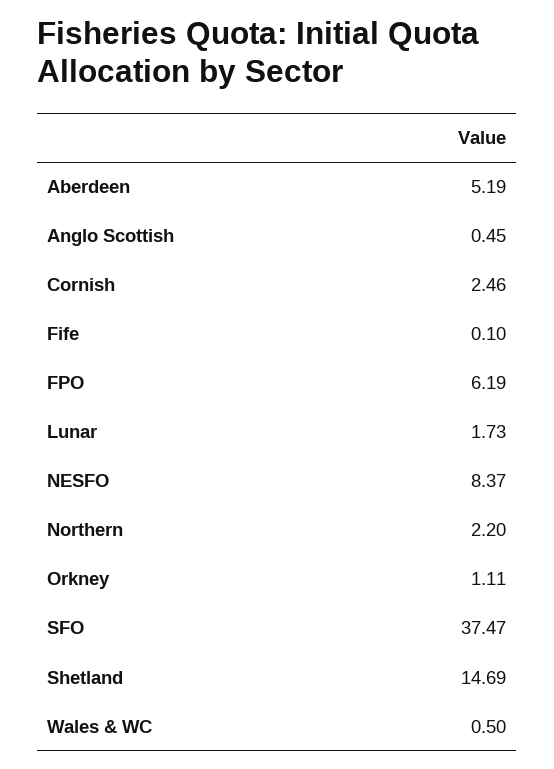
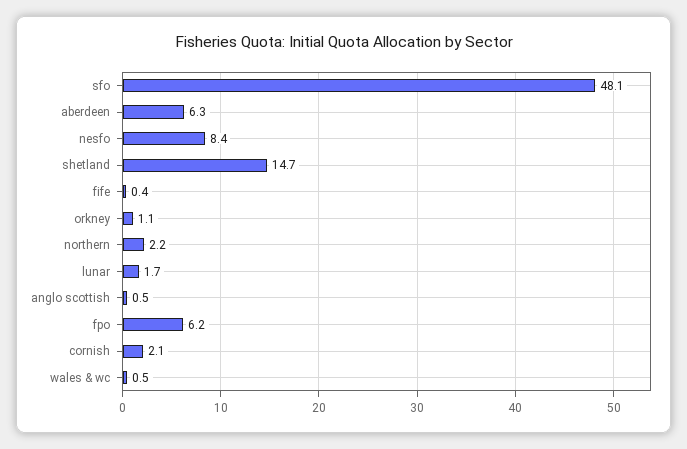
  {
-   "Aberdeen": 5.19,
+   "Aberdeen": 6.3,
    "Anglo Scottish": 0.45,
-   "Cornish": 2.46,
+   "Cornish": 2.1,
-   "Fife": 0.1,
+   "Fife": 0.4,
    "FPO": 6.19,
    "Lunar": 1.73,
    "NESFO": 8.37,
    "Northern": 2.2,
    "Orkney": 1.11,
-   "SFO": 37.47,
+   "SFO": 48.1,
    "Shetland": 14.69,
    "Wales & WC": 0.5
  }

